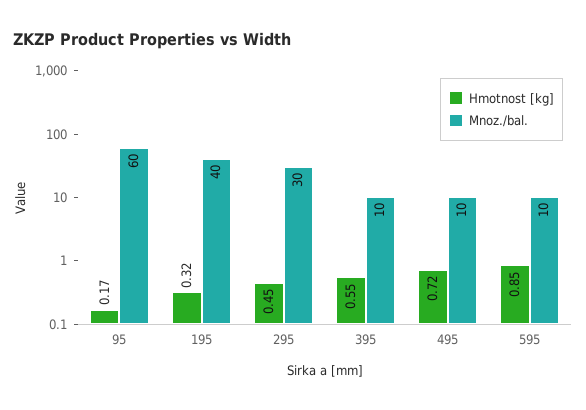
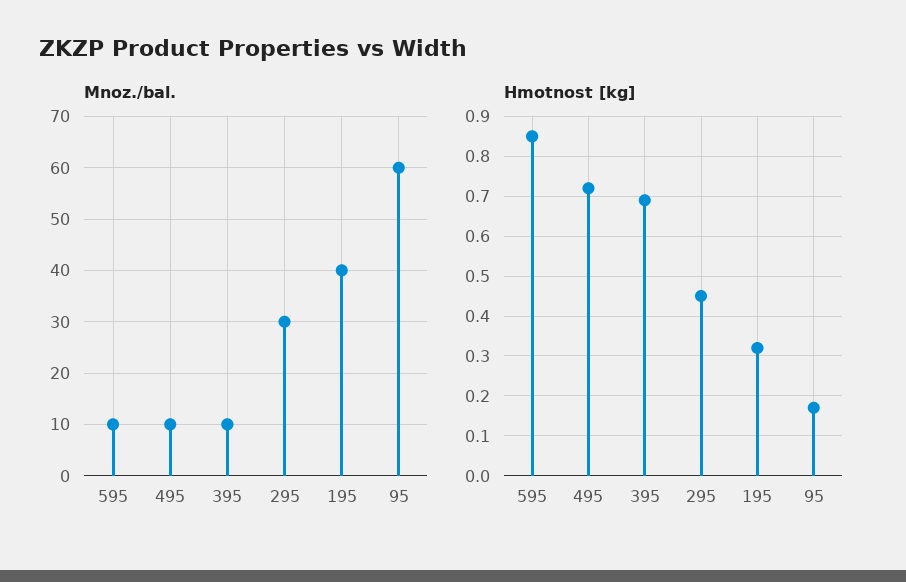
  {
    "Hmotnost [kg]": {
      "95": 0.17,
      "195": 0.32,
      "295": 0.45,
-     "395": 0.55,
+     "395": 0.7,
      "495": 0.72,
      "595": 0.85
    },
    "Mnoz./bal.": {
      "95": 60,
      "195": 40,
      "295": 30,
      "395": 10,
      "495": 10,
      "595": 10
    }
  }

